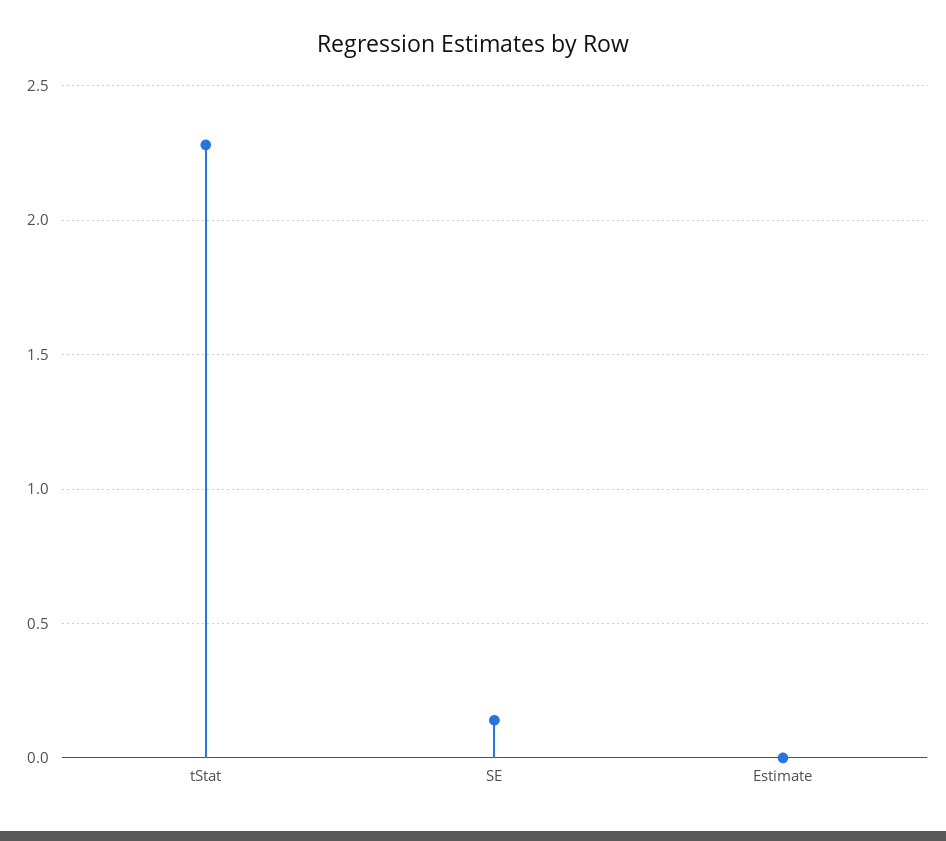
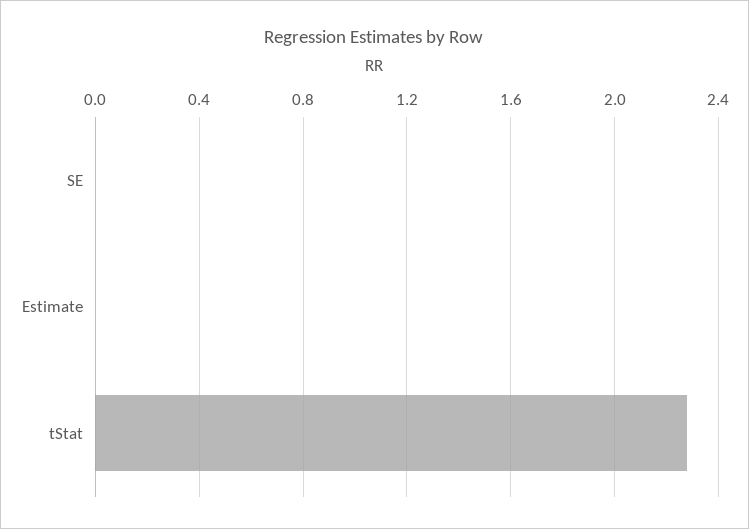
  {
    "tStat": 2.3,
-   "SE": 0.15,
+   "SE": 0,
    "Estimate": 0
  }

